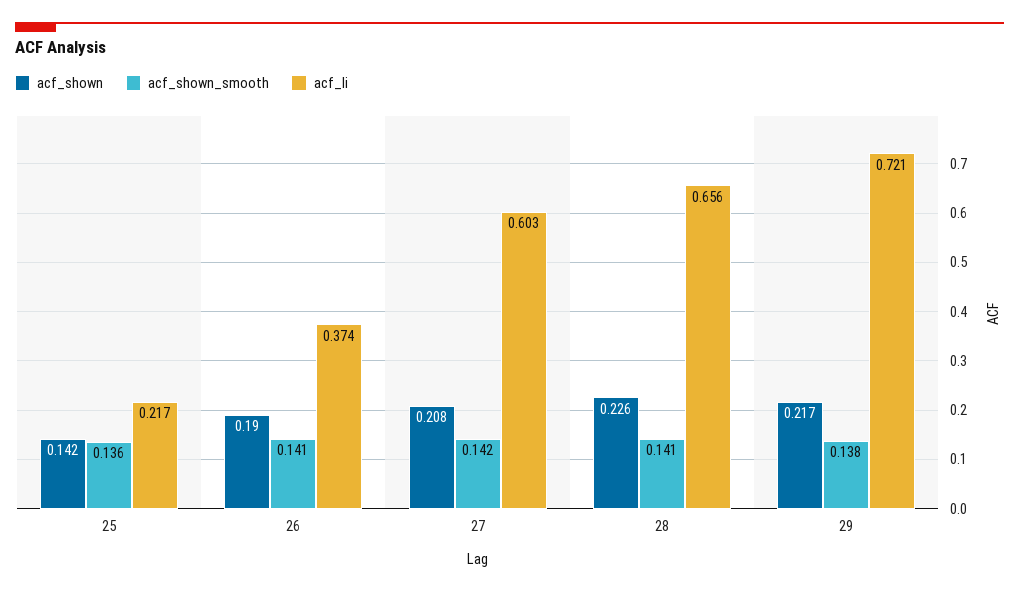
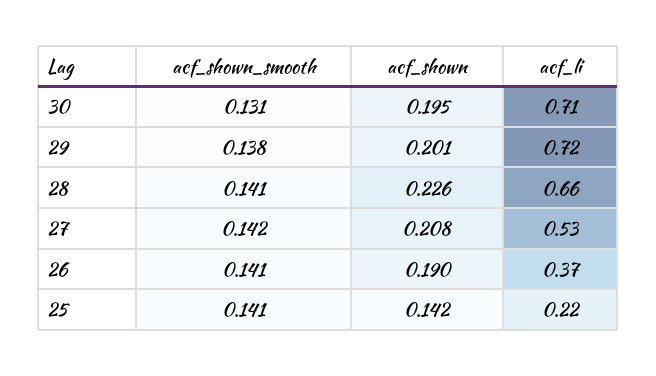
  {
    "acf_shown": {
      "25": 0.142,
      "26": 0.19,
      "27": 0.208,
      "28": 0.226,
-     "29": 0.217
+     "29": 0.201,
+     "30": 0.195
    },
    "acf_shown_smooth": {
-     "25": 0.136,
+     "25": 0.141,
      "26": 0.141,
      "27": 0.142,
      "28": 0.141,
-     "29": 0.138
+     "29": 0.138,
+     "30": 0.131
    },
    "acf_li": {
      "25": 0.217,
      "26": 0.374,
-     "27": 0.603,
+     "27": 0.53,
      "28": 0.656,
-     "29": 0.721
+     "29": 0.721,
+     "30": 0.71
    }
  }

